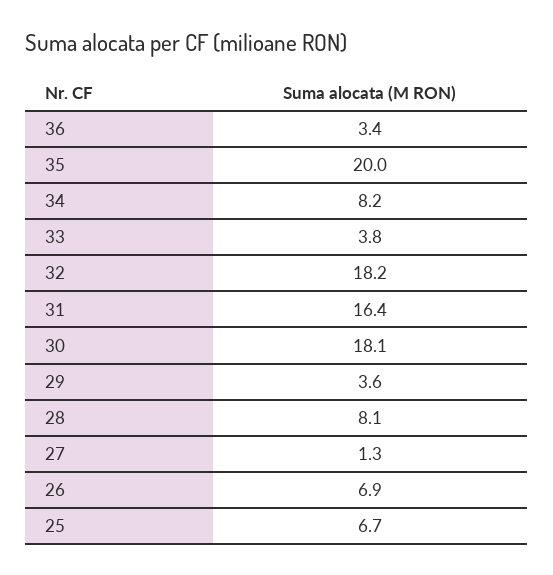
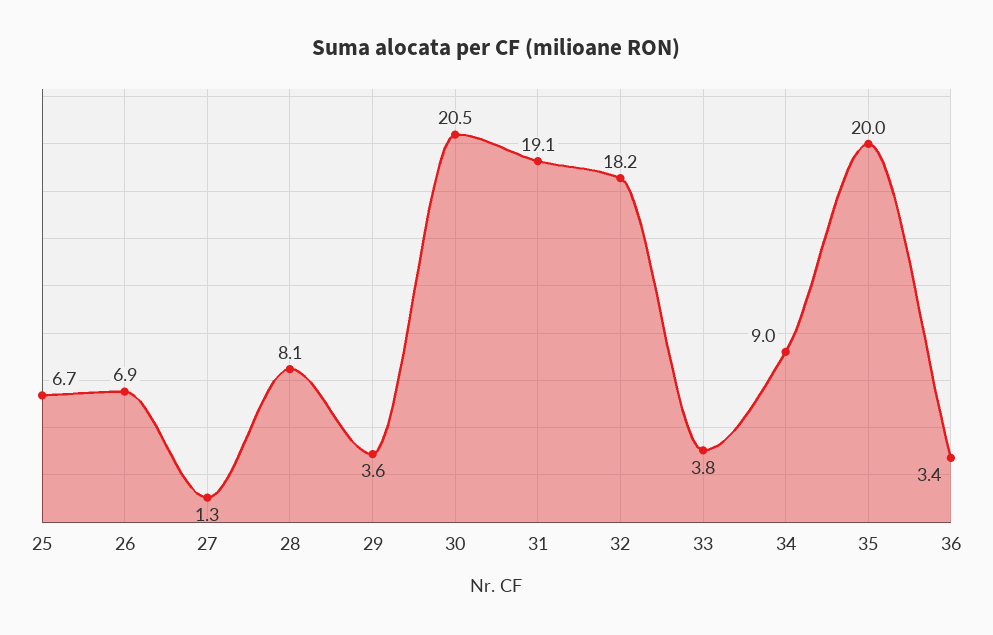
  {
    "36": 3.4,
    "35": 20,
-   "34": 8.2,
+   "34": 9,
    "33": 3.8,
    "32": 18.2,
-   "31": 16.4,
+   "31": 19.1,
-   "30": 18.1,
+   "30": 20.5,
    "29": 3.6,
    "28": 8.1,
    "27": 1.3,
    "26": 6.9,
    "25": 6.7
  }

